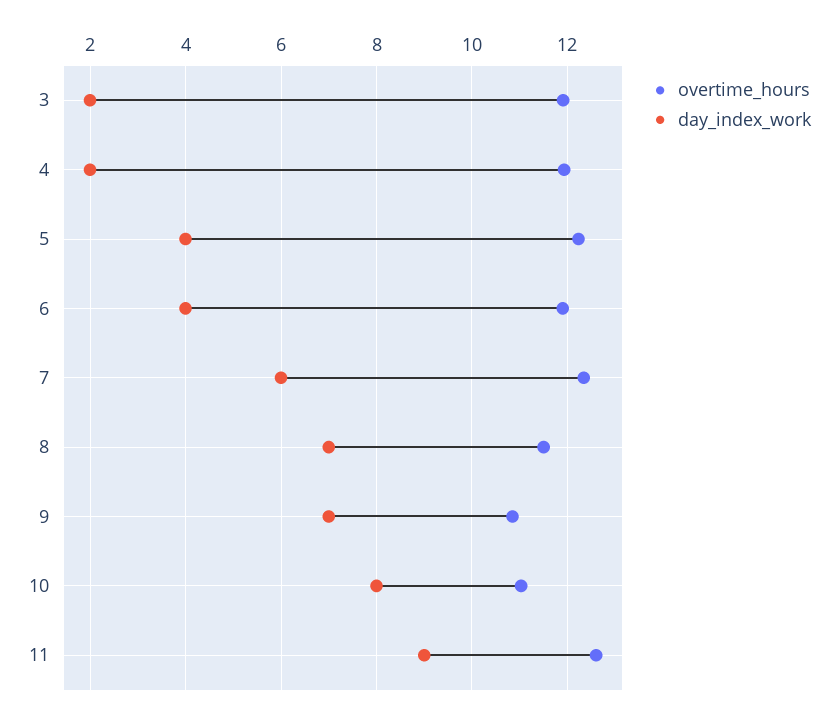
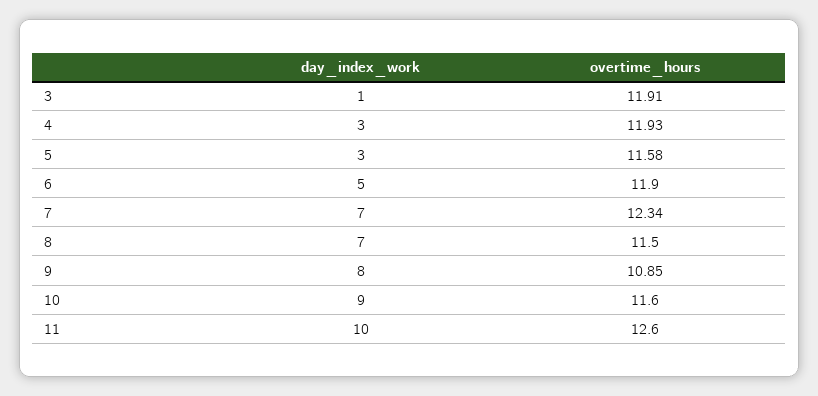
  {
    "overtime_hours": {
      "3": 11.91,
      "4": 11.93,
-     "5": 12.2,
+     "5": 11.58,
      "6": 11.9,
      "7": 12.34,
      "8": 11.5,
      "9": 10.85,
-     "10": 11,
+     "10": 11.6,
      "11": 12.6
    },
    "day_index_work": {
-     "3": 2,
+     "3": 1,
-     "4": 2,
+     "4": 3,
-     "5": 4,
+     "5": 3,
-     "6": 4,
+     "6": 5,
-     "7": 6,
+     "7": 7,
      "8": 7,
-     "9": 7,
+     "9": 8,
-     "10": 8,
+     "10": 9,
-     "11": 9
+     "11": 10
    }
  }

